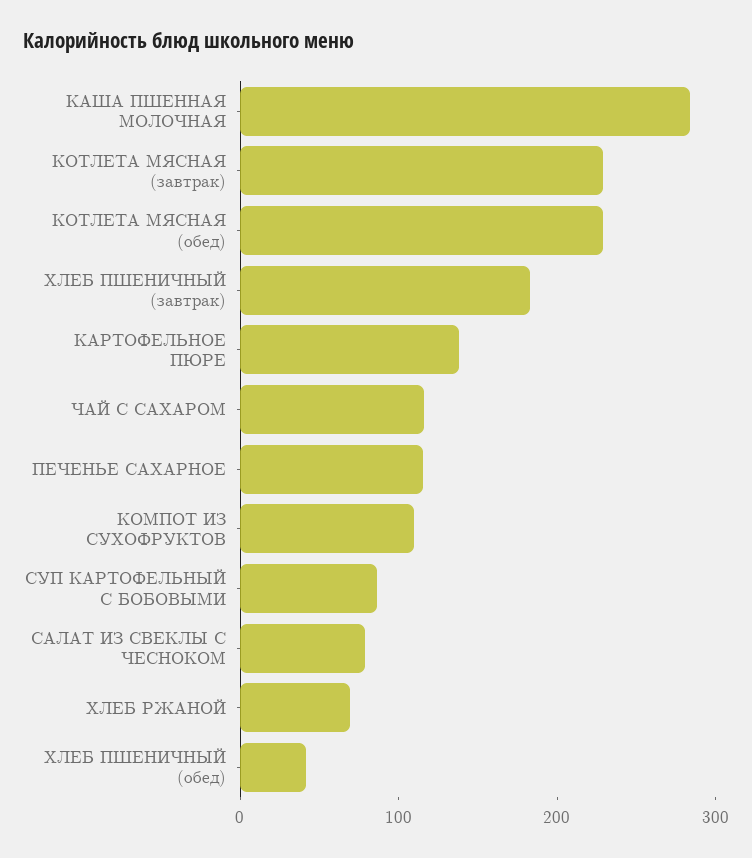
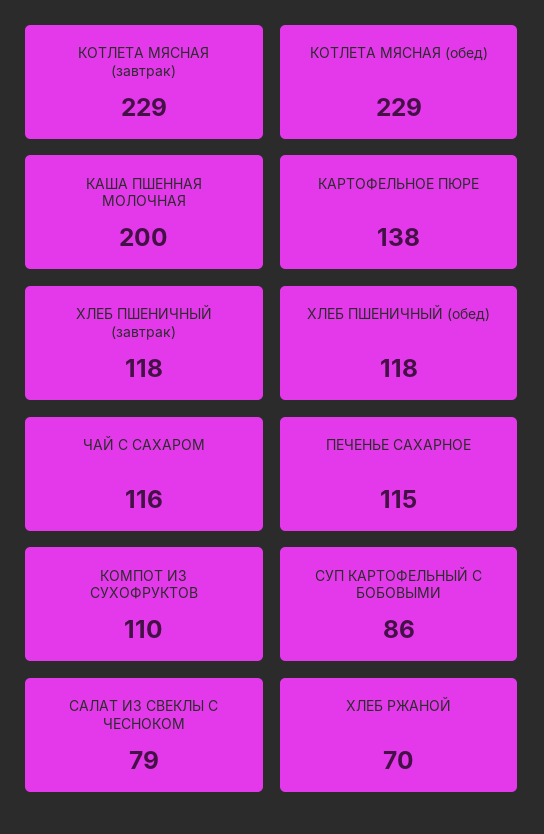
  {
-   "КАША ПШЕННАЯ МОЛОЧНАЯ": 280,
+   "КАША ПШЕННАЯ МОЛОЧНАЯ": 200,
    "КОТЛЕТА МЯСНАЯ (завтрак)": 229,
    "КОТЛЕТА МЯСНАЯ (обед)": 229,
-   "ХЛЕБ ПШЕНИЧНЫЙ (завтрак)": 180,
+   "ХЛЕБ ПШЕНИЧНЫЙ (завтрак)": 118,
    "КАРТОФЕЛЬНОЕ ПЮРЕ": 138,
    "ЧАЙ С САХАРОМ": 116,
    "ПЕЧЕНЬЕ САХАРНОЕ": 115,
    "КОМПОТ ИЗ СУХОФРУКТОВ": 110,
    "СУП КАРТОФЕЛЬНЫЙ С БОБОВЫМИ": 86,
    "САЛАТ ИЗ СВЕКЛЫ С ЧЕСНОКОМ": 79,
    "ХЛЕБ РЖАНОЙ": 70,
-   "ХЛЕБ ПШЕНИЧНЫЙ (обед)": 40
+   "ХЛЕБ ПШЕНИЧНЫЙ (обед)": 118
  }

